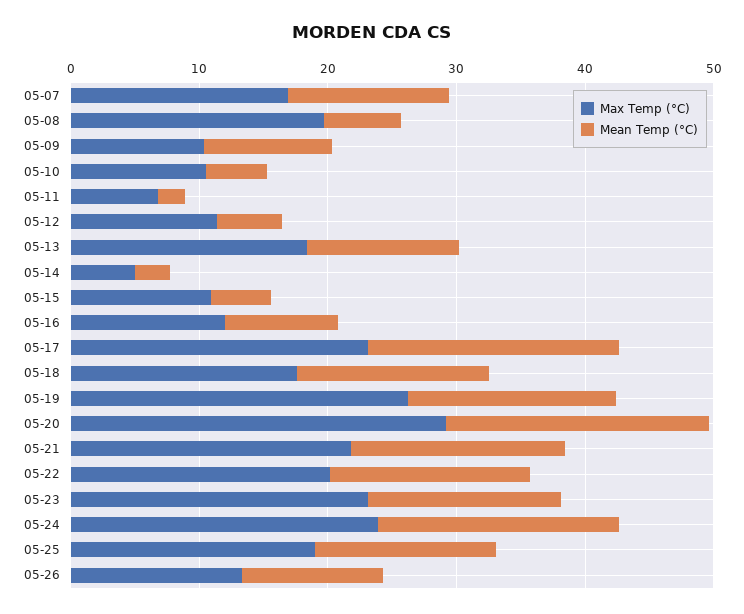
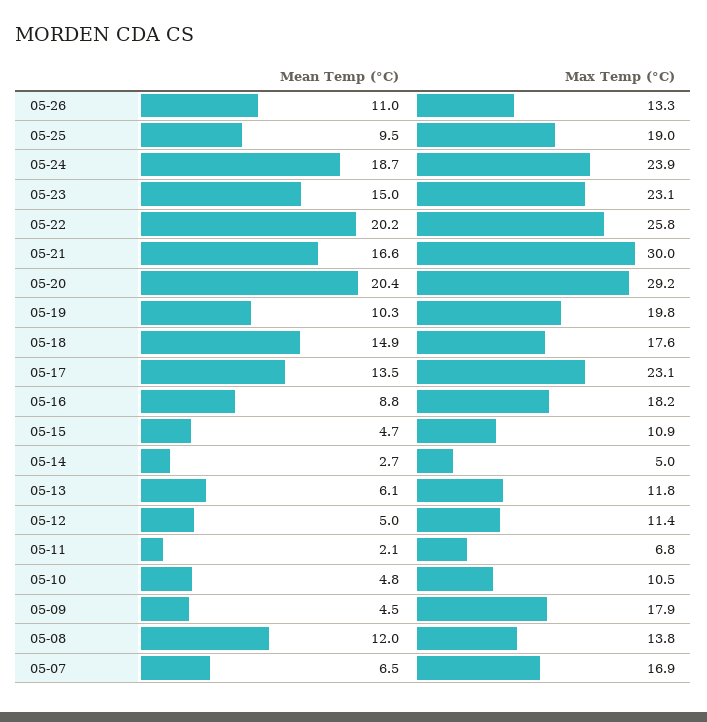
  {
    "Max Temp (°C)": {
      "05-07": 16.9,
-     "05-08": 20,
+     "05-08": 13.8,
-     "05-09": 10,
+     "05-09": 17.9,
      "05-10": 10.5,
      "05-11": 6.8,
      "05-12": 11.4,
-     "05-13": 18,
+     "05-13": 11.8,
      "05-14": 5,
      "05-15": 10.9,
-     "05-16": 12,
+     "05-16": 18.2,
      "05-17": 23.1,
      "05-18": 17.6,
-     "05-19": 26,
+     "05-19": 19.8,
      "05-20": 29.2,
-     "05-21": 22,
+     "05-21": 30,
-     "05-22": 20,
+     "05-22": 25.8,
      "05-23": 23.1,
      "05-24": 23.9,
      "05-25": 19,
      "05-26": 13.3
    },
    "Mean Temp (°C)": {
-     "05-07": 12,
+     "05-07": 6.5,
-     "05-08": 6,
+     "05-08": 12,
-     "05-09": 10,
+     "05-09": 4.5,
      "05-10": 4.8,
      "05-11": 2.1,
      "05-12": 5,
-     "05-13": 12,
+     "05-13": 6.1,
      "05-14": 2.7,
      "05-15": 4.7,
      "05-16": 8.8,
-     "05-17": 20,
+     "05-17": 13.5,
      "05-18": 14.9,
-     "05-19": 16,
+     "05-19": 10.3,
      "05-20": 20.4,
      "05-21": 16.6,
-     "05-22": 16,
+     "05-22": 20.2,
      "05-23": 15,
      "05-24": 18.7,
-     "05-25": 14,
+     "05-25": 9.5,
      "05-26": 11
    }
  }

